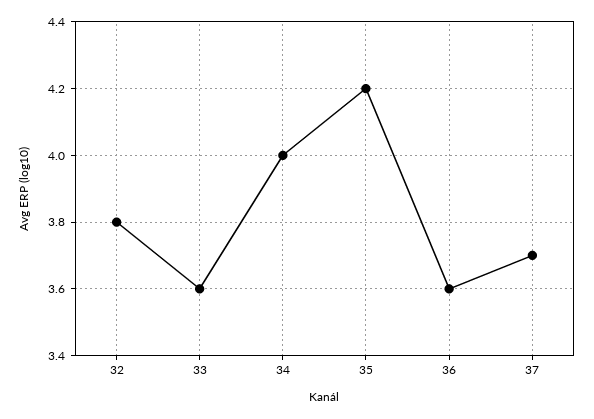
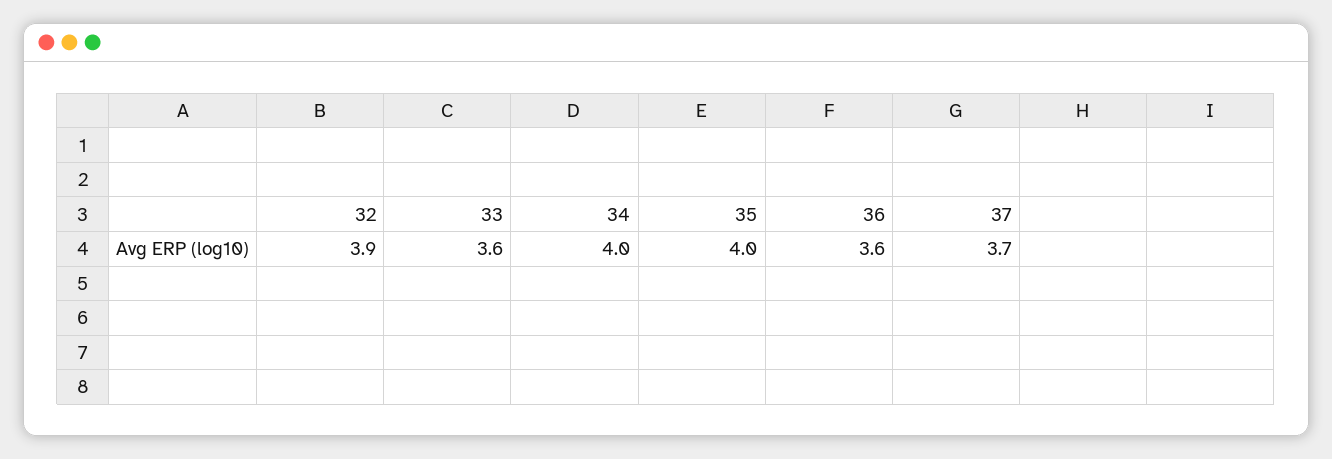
  {
-   "32": 3.8,
+   "32": 3.9,
    "33": 3.6,
    "34": 4,
-   "35": 4.2,
+   "35": 4,
    "36": 3.6,
    "37": 3.7
  }

